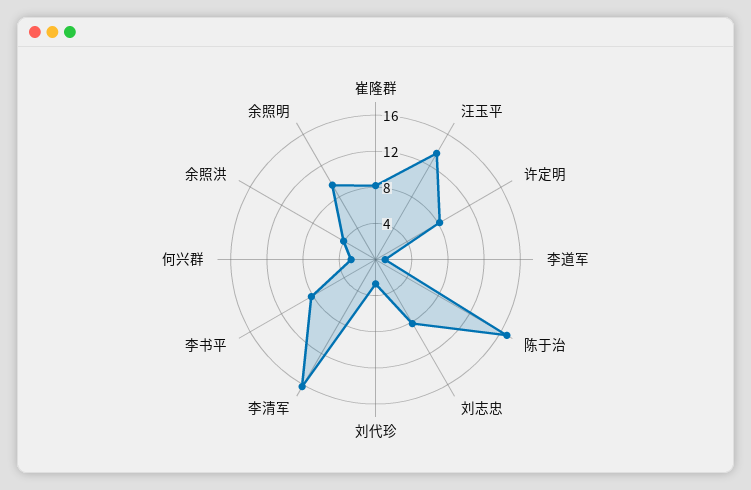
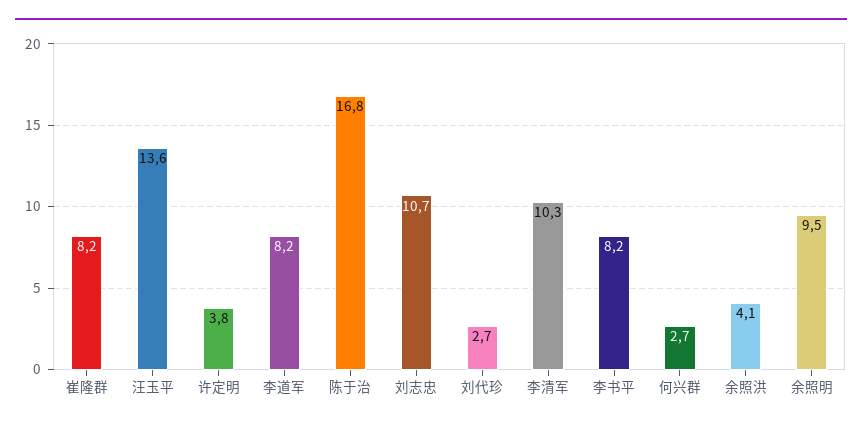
  {
    "崔隆群": 8.2,
    "汪玉平": 13.6,
-   "许定明": 8,
+   "许定明": 3.8,
-   "李道军": 1,
+   "李道军": 8.2,
    "陈于治": 16.8,
-   "刘志忠": 8,
+   "刘志忠": 10.7,
    "刘代珍": 2.7,
-   "李清军": 16,
+   "李清军": 10.3,
    "李书平": 8.2,
    "何兴群": 2.7,
    "余照洪": 4.1,
    "余照明": 9.5
  }

